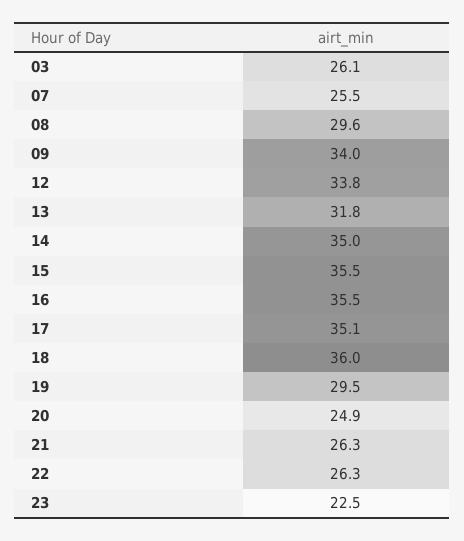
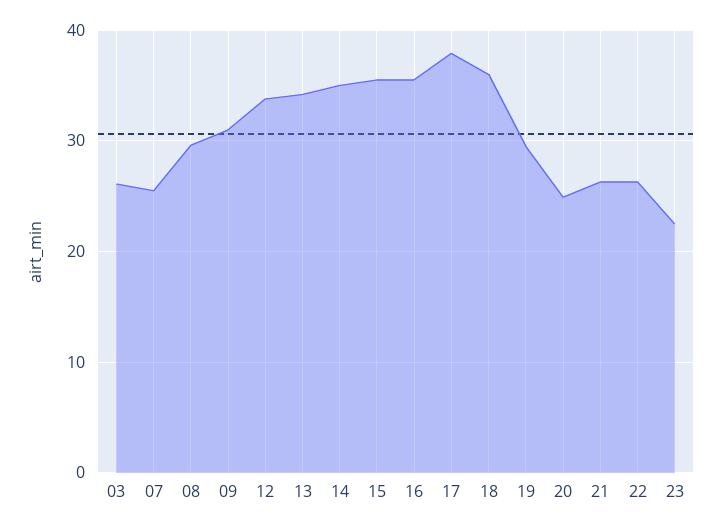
  {
    "03": 26.1,
    "07": 25.5,
    "08": 29.6,
-   "09": 34,
+   "09": 31,
    "12": 33.8,
-   "13": 31.8,
+   "13": 34,
    "14": 35,
    "15": 35.5,
    "16": 35.5,
-   "17": 35.1,
+   "17": 38,
    "18": 36,
    "19": 29.5,
    "20": 24.9,
    "21": 26.3,
    "22": 26.3,
    "23": 22.5
  }

